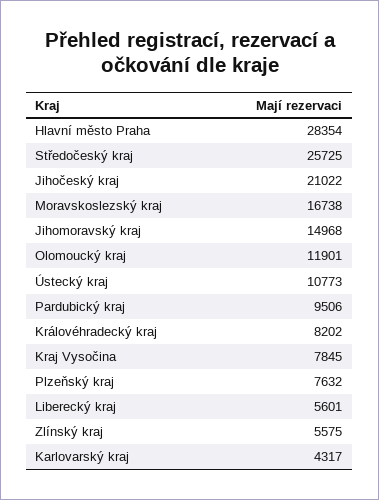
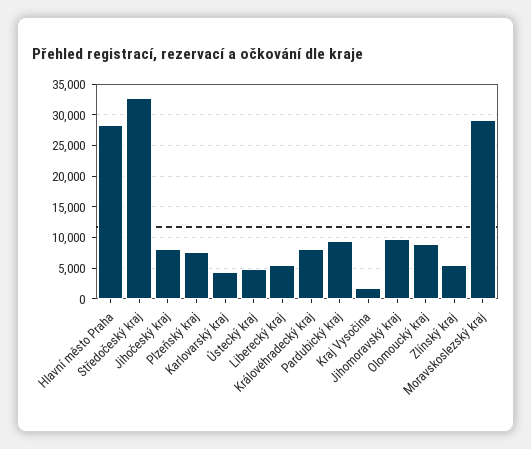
  {
    "Hlavní město Praha": 28354,
-   "Středočeský kraj": 25725,
+   "Středočeský kraj": 33000,
-   "Jihočeský kraj": 21022,
+   "Jihočeský kraj": 8000,
-   "Moravskoslezský kraj": 16738,
+   "Moravskoslezský kraj": 29000,
-   "Jihomoravský kraj": 14968,
+   "Jihomoravský kraj": 10000,
-   "Olomoucký kraj": 11901,
+   "Olomoucký kraj": 9000,
-   "Ústecký kraj": 10773,
+   "Ústecký kraj": 5000,
    "Pardubický kraj": 9506,
    "Královéhradecký kraj": 8202,
-   "Kraj Vysočina": 7845,
+   "Kraj Vysočina": 2000,
    "Plzeňský kraj": 7632,
    "Liberecký kraj": 5601,
    "Zlínský kraj": 5575,
    "Karlovarský kraj": 4317
  }

